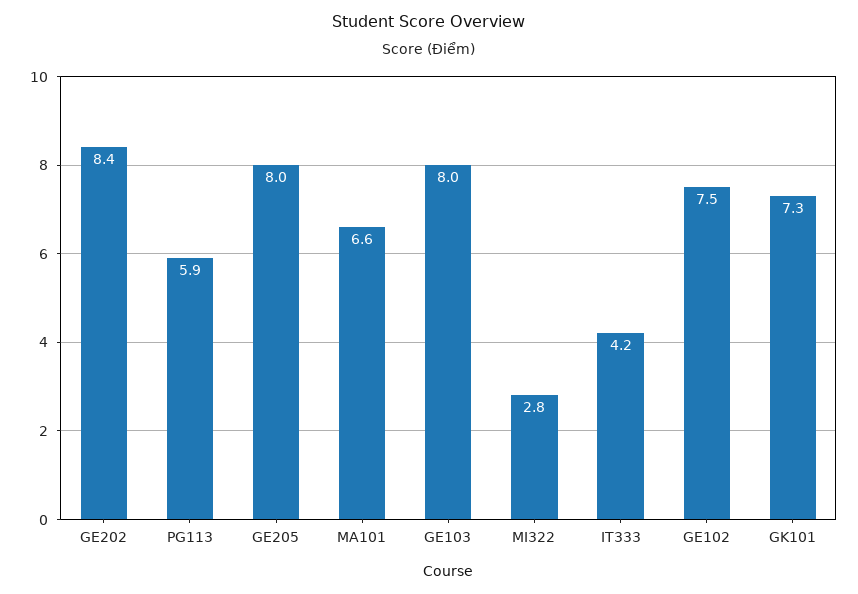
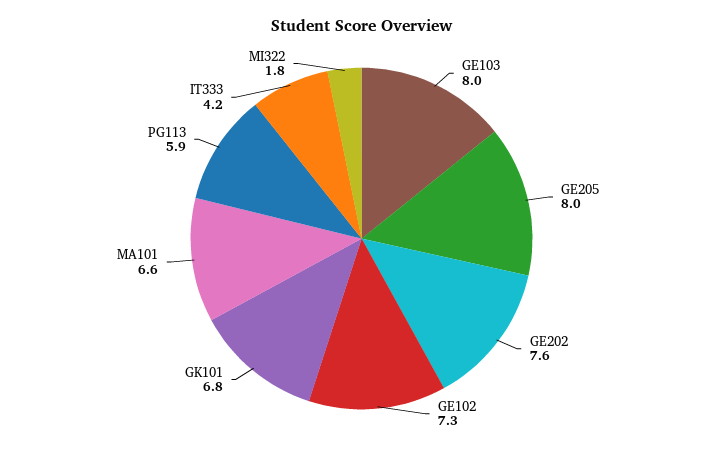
  {
-   "GE202": 8.4,
+   "GE202": 7.6,
    "PG113": 5.9,
    "GE205": 8,
    "MA101": 6.6,
    "GE103": 8,
-   "MI322": 2.8,
+   "MI322": 1.8,
    "IT333": 4.2,
-   "GE102": 7.5,
+   "GE102": 7.3,
-   "GK101": 7.3
+   "GK101": 6.8
  }

